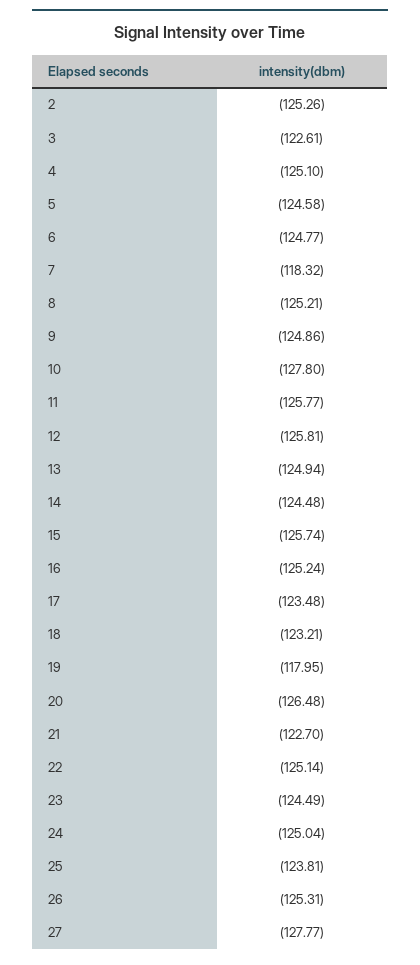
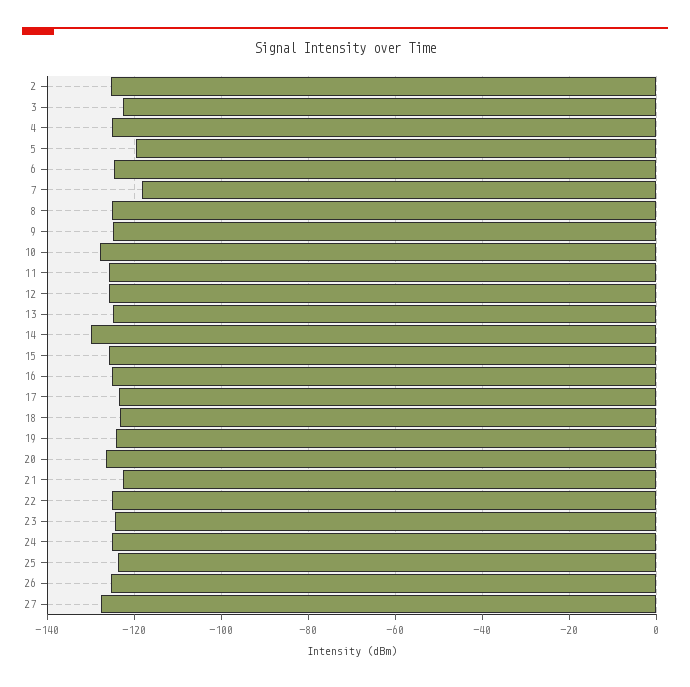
  {
    "2": -125.26,
    "3": -122.61,
    "4": -125.1,
-   "5": -124.58,
+   "5": -120,
    "6": -124.77,
    "7": -118.32,
    "8": -125.21,
    "9": -124.86,
    "10": -127.8,
    "11": -125.77,
    "12": -125.81,
    "13": -124.94,
-   "14": -124.48,
+   "14": -130,
    "15": -125.74,
    "16": -125.24,
    "17": -123.48,
    "18": -123.21,
-   "19": -117.95,
+   "19": -124,
    "20": -126.48,
    "21": -122.7,
    "22": -125.14,
    "23": -124.49,
    "24": -125.04,
    "25": -123.81,
    "26": -125.31,
    "27": -127.77
  }

